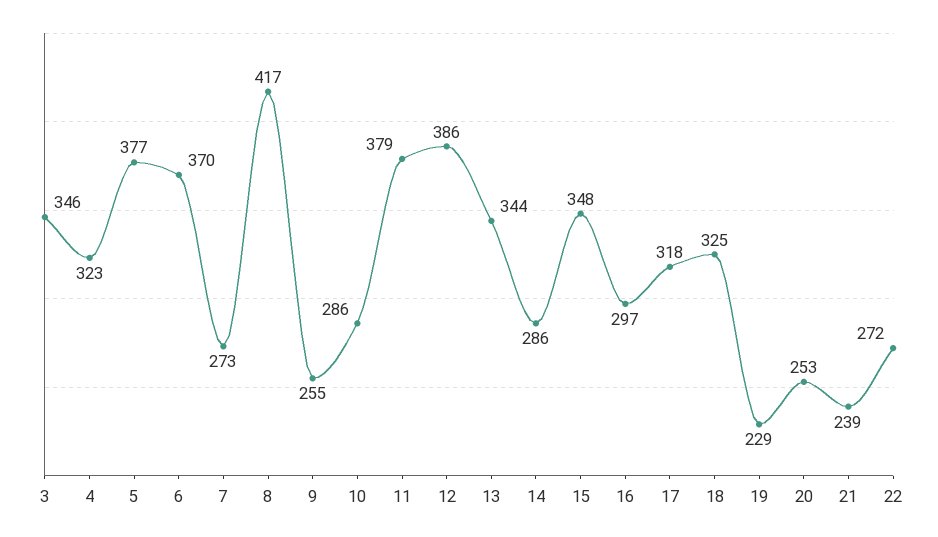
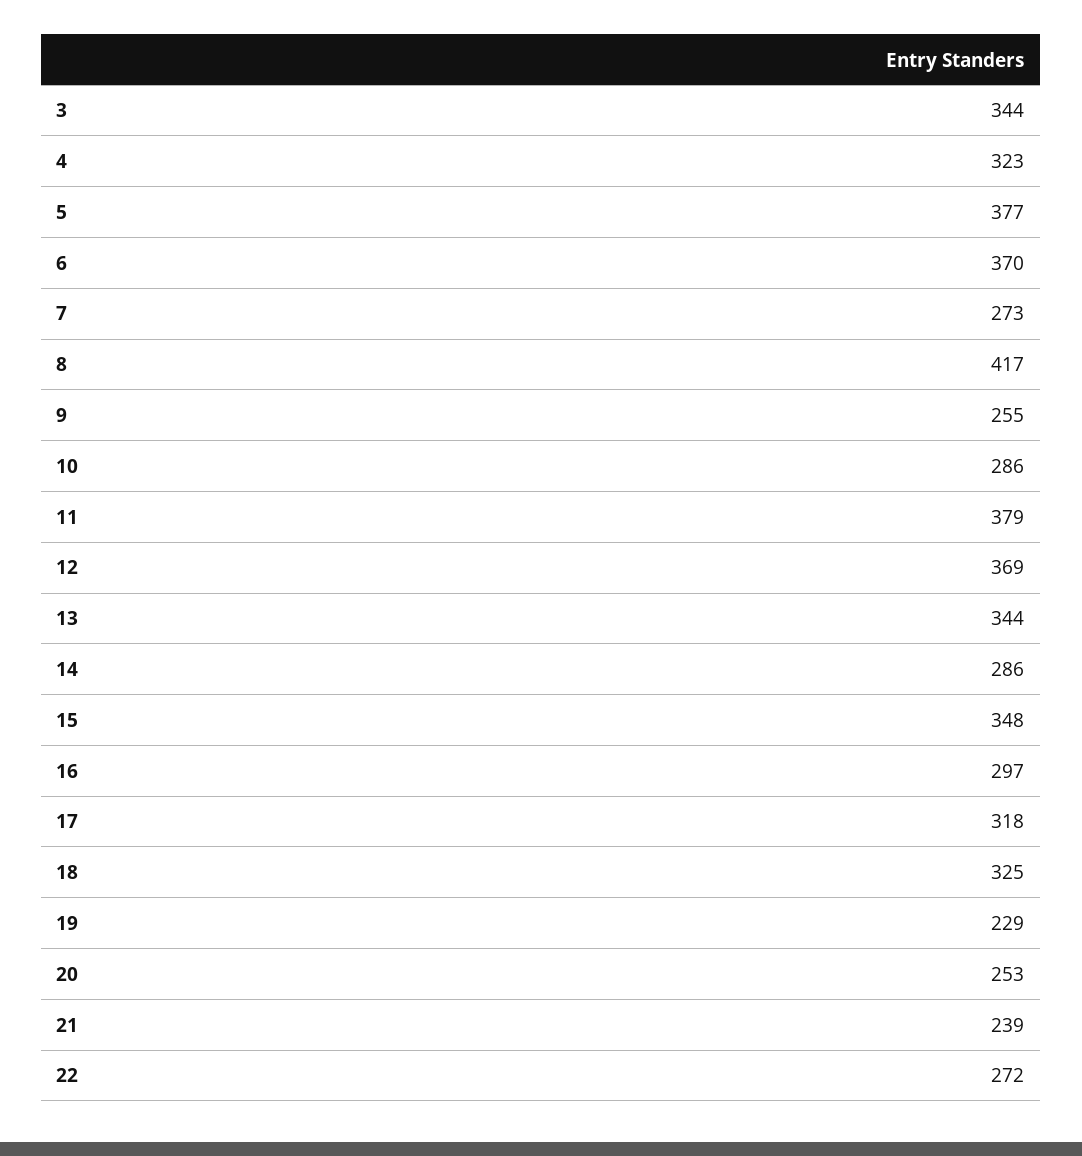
  {
-   "3": 346,
+   "3": 344,
    "4": 323,
    "5": 377,
    "6": 370,
    "7": 273,
    "8": 417,
    "9": 255,
    "10": 286,
    "11": 379,
-   "12": 386,
+   "12": 369,
    "13": 344,
    "14": 286,
    "15": 348,
    "16": 297,
    "17": 318,
    "18": 325,
    "19": 229,
    "20": 253,
    "21": 239,
    "22": 272
  }

